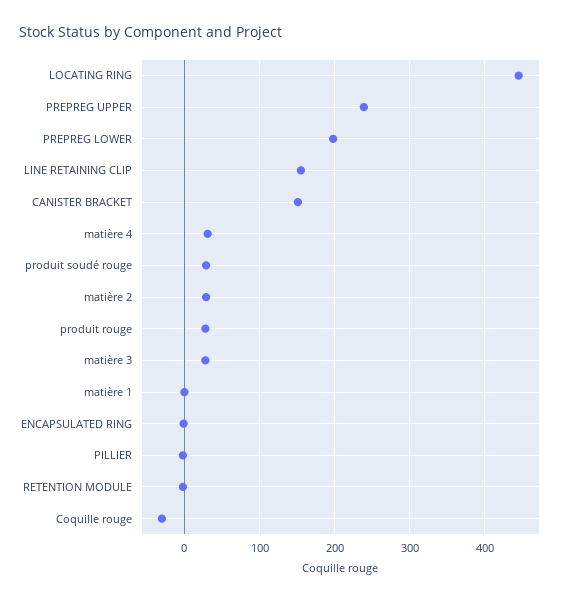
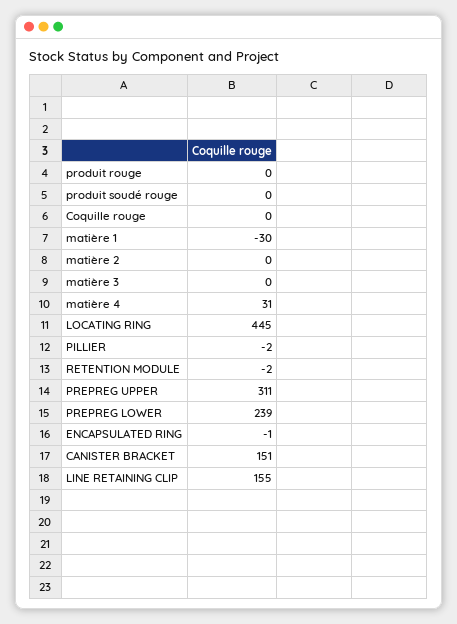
  {
    "LOCATING RING": 445,
-   "PREPREG UPPER": 240,
+   "PREPREG UPPER": 311,
-   "PREPREG LOWER": 200,
+   "PREPREG LOWER": 239,
    "LINE RETAINING CLIP": 155,
    "CANISTER BRACKET": 151,
    "matière 4": 31,
-   "produit soudé rouge": 30,
+   "produit soudé rouge": 0,
-   "matière 2": 30,
+   "matière 2": 0,
-   "produit rouge": 30,
+   "produit rouge": 0,
-   "matière 3": 30,
+   "matière 3": 0,
-   "matière 1": 0,
+   "matière 1": -30,
    "ENCAPSULATED RING": -1,
    "PILLIER": -2,
    "RETENTION MODULE": -2,
-   "Coquille rouge": -30
+   "Coquille rouge": 0
  }

